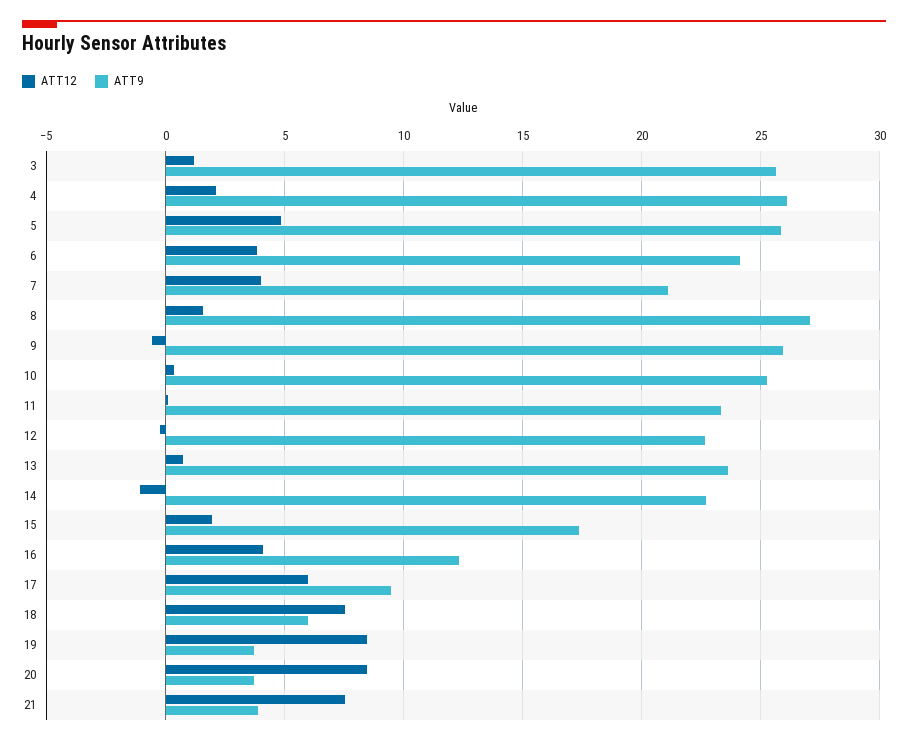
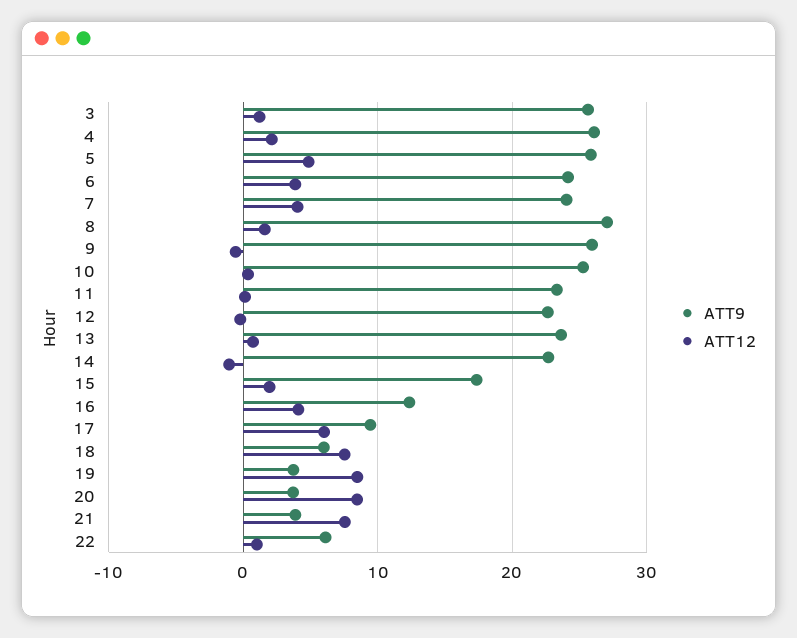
  {
    "ATT12": {
      "3": 1,
      "4": 2,
      "5": 5,
      "6": 4,
      "7": 4,
      "8": 1.5,
      "9": -0.5,
      "10": 0.5,
      "11": 0,
      "12": 0,
      "13": 0.5,
      "14": -1,
      "15": 2,
      "16": 4,
      "17": 6,
      "18": 7.5,
      "19": 8.5,
      "20": 8.5,
-     "21": 7.5
+     "21": 7.5,
+     "22": 1
    },
    "ATT9": {
      "3": 25.5,
      "4": 26,
      "5": 26,
      "6": 24,
-     "7": 21,
+     "7": 24,
      "8": 27,
      "9": 26,
      "10": 25.5,
      "11": 23.5,
      "12": 22.5,
      "13": 23.5,
      "14": 22.5,
      "15": 17.5,
      "16": 12.5,
      "17": 9.5,
      "18": 6,
      "19": 3.5,
      "20": 3.5,
-     "21": 4
+     "21": 4,
+     "22": 6
    }
  }

